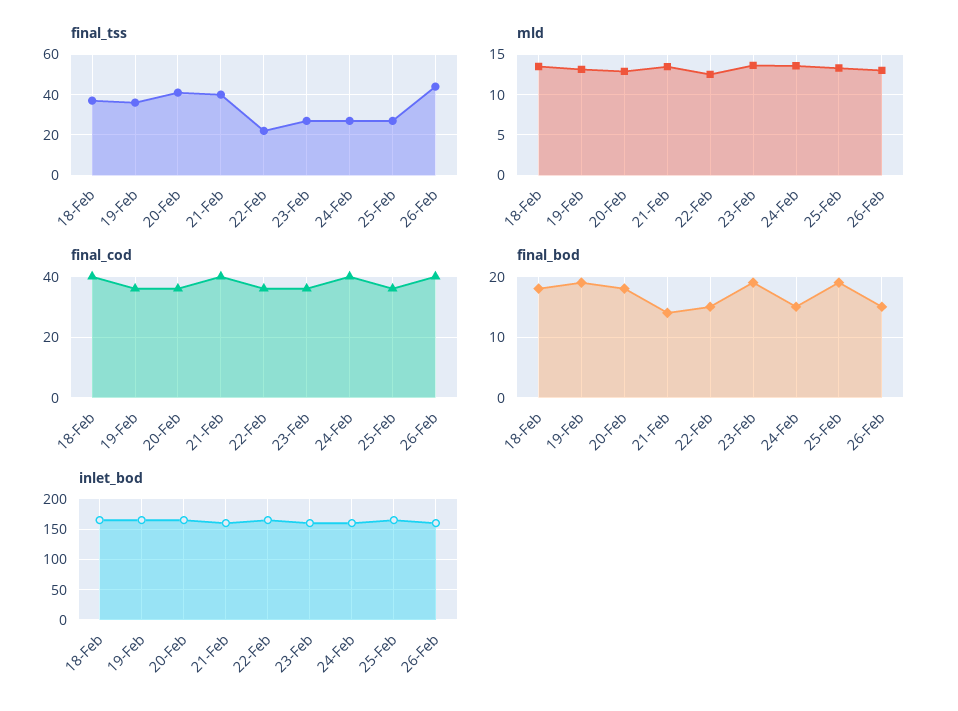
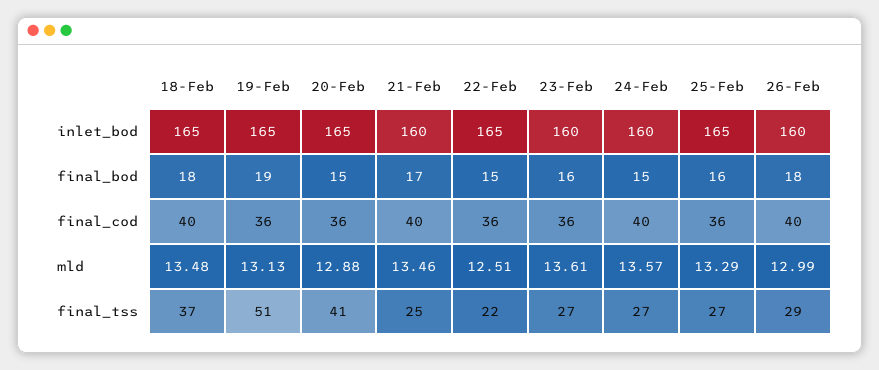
  {
    "final_tss": {
      "18-Feb": 37,
-     "19-Feb": 35,
+     "19-Feb": 51,
      "20-Feb": 41,
-     "21-Feb": 40,
+     "21-Feb": 25,
      "22-Feb": 22,
      "23-Feb": 27,
      "24-Feb": 27,
      "25-Feb": 27,
-     "26-Feb": 45
+     "26-Feb": 29
    },
    "mld": {
      "18-Feb": 13.48,
      "19-Feb": 13.13,
      "20-Feb": 12.88,
      "21-Feb": 13.46,
      "22-Feb": 12.51,
      "23-Feb": 13.61,
      "24-Feb": 13.57,
      "25-Feb": 13.29,
      "26-Feb": 12.99
    },
    "final_cod": {
      "18-Feb": 40,
      "19-Feb": 36,
      "20-Feb": 36,
      "21-Feb": 40,
      "22-Feb": 36,
      "23-Feb": 36,
      "24-Feb": 40,
      "25-Feb": 36,
      "26-Feb": 40
    },
    "final_bod": {
      "18-Feb": 18,
      "19-Feb": 19,
-     "20-Feb": 18,
+     "20-Feb": 15,
-     "21-Feb": 14,
+     "21-Feb": 17,
      "22-Feb": 15,
-     "23-Feb": 19,
+     "23-Feb": 16,
      "24-Feb": 15,
-     "25-Feb": 19,
+     "25-Feb": 16,
-     "26-Feb": 15
+     "26-Feb": 18
    },
    "inlet_bod": {
      "18-Feb": 165,
      "19-Feb": 165,
      "20-Feb": 165,
      "21-Feb": 160,
      "22-Feb": 165,
      "23-Feb": 160,
      "24-Feb": 160,
      "25-Feb": 165,
      "26-Feb": 160
    }
  }

